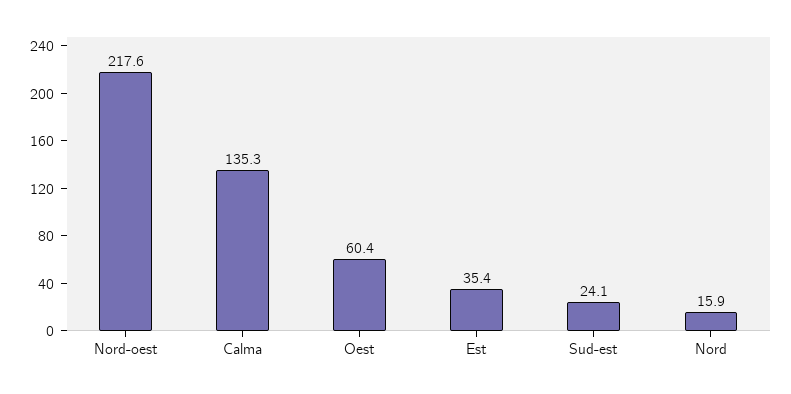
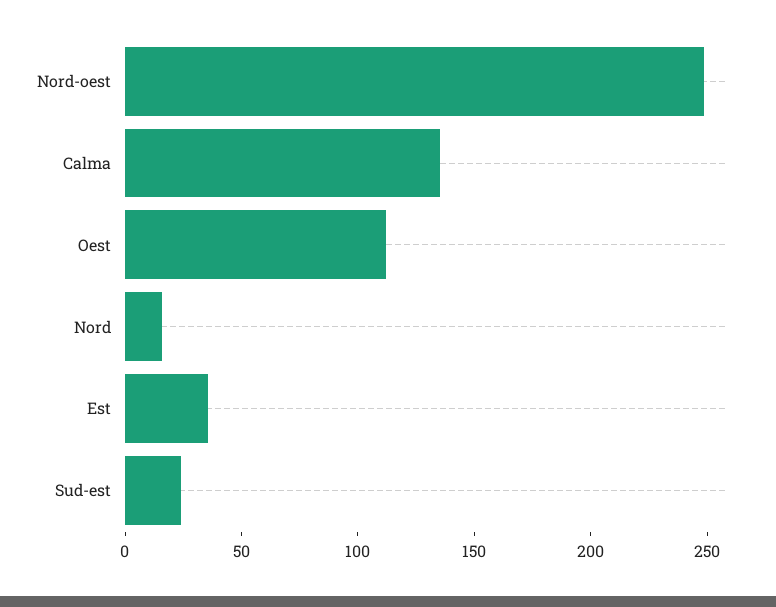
  {
-   "Nord-oest": 217.6,
+   "Nord-oest": 250,
    "Calma": 135.3,
-   "Oest": 60.4,
+   "Oest": 110,
    "Est": 35.4,
    "Sud-est": 24.1,
    "Nord": 15.9
  }

